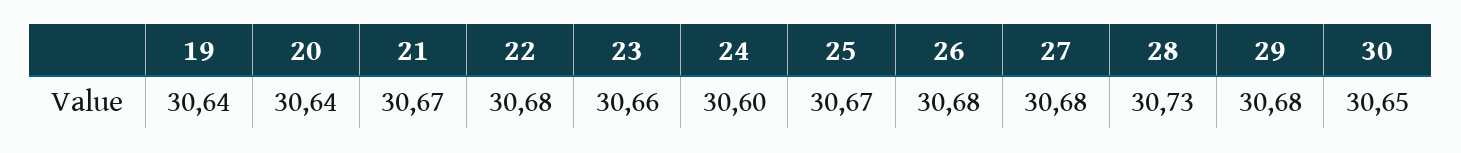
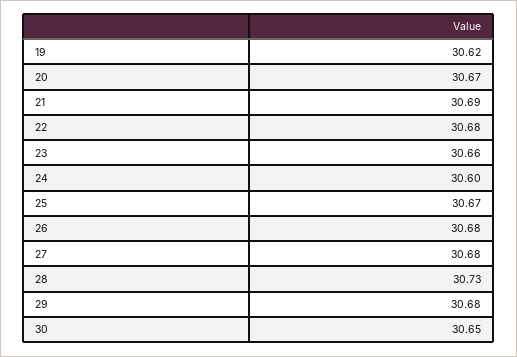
  {
-   "19": 30.64,
+   "19": 30.62,
-   "20": 30.64,
+   "20": 30.67,
-   "21": 30.67,
+   "21": 30.69,
    "22": 30.68,
    "23": 30.66,
    "24": 30.6,
    "25": 30.67,
    "26": 30.68,
    "27": 30.68,
    "28": 30.73,
    "29": 30.68,
    "30": 30.65
  }

